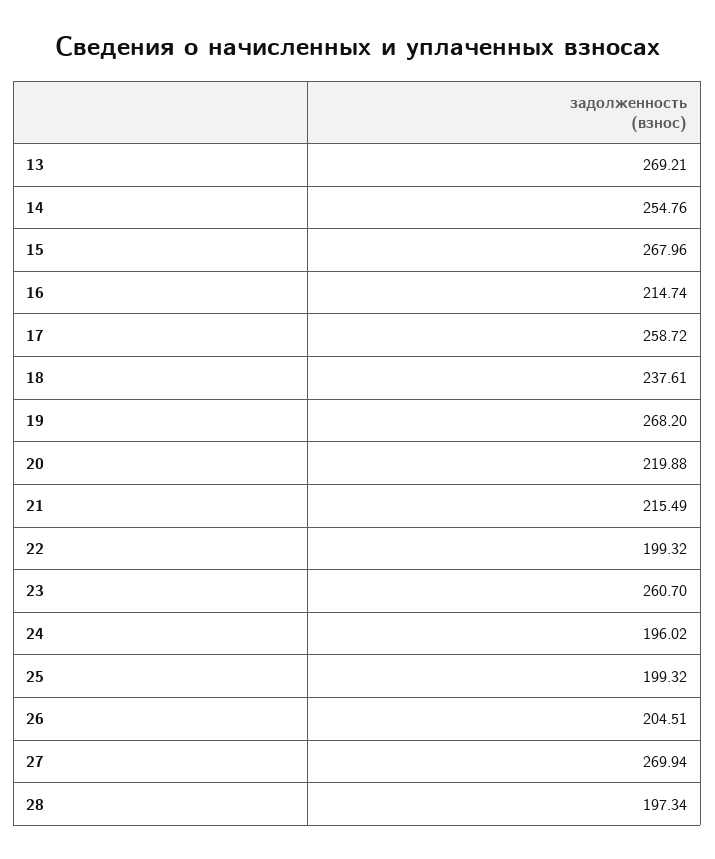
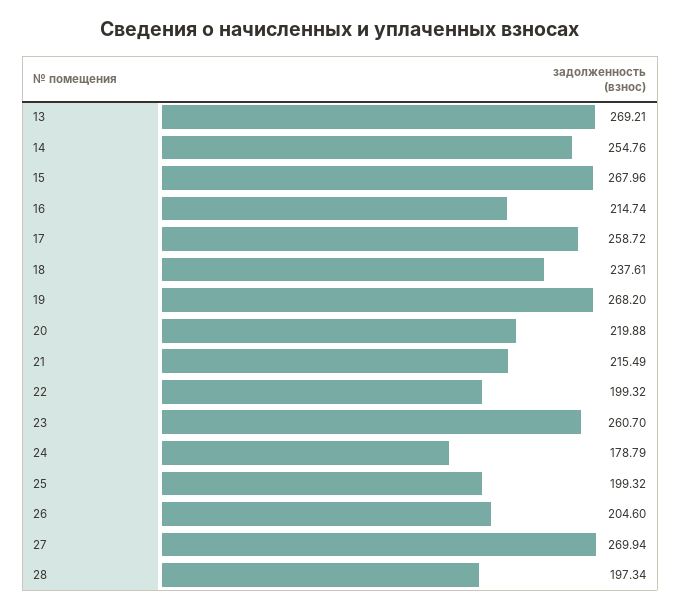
  {
    "13": 269.21,
    "14": 254.76,
    "15": 267.96,
    "16": 214.74,
    "17": 258.72,
    "18": 237.61,
    "19": 268.2,
    "20": 219.88,
    "21": 215.49,
    "22": 199.32,
    "23": 260.7,
-   "24": 196.02,
+   "24": 178.79,
    "25": 199.32,
-   "26": 204.51,
+   "26": 204.6,
    "27": 269.94,
    "28": 197.34
  }

